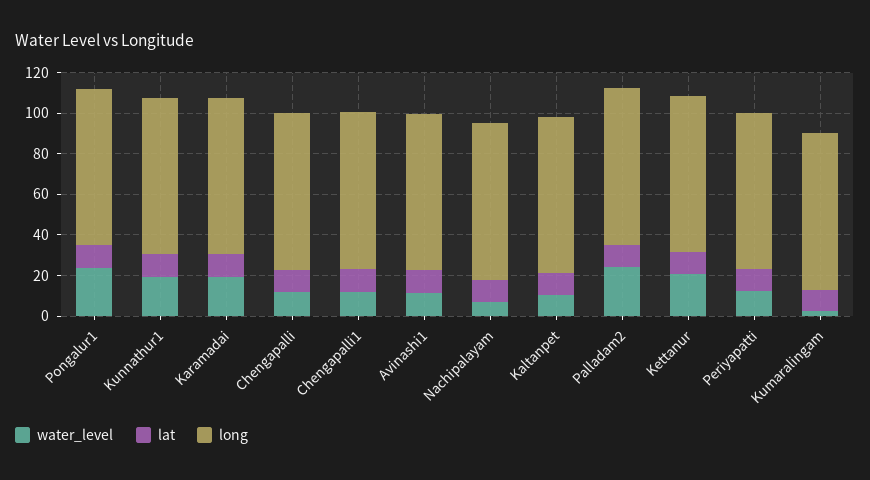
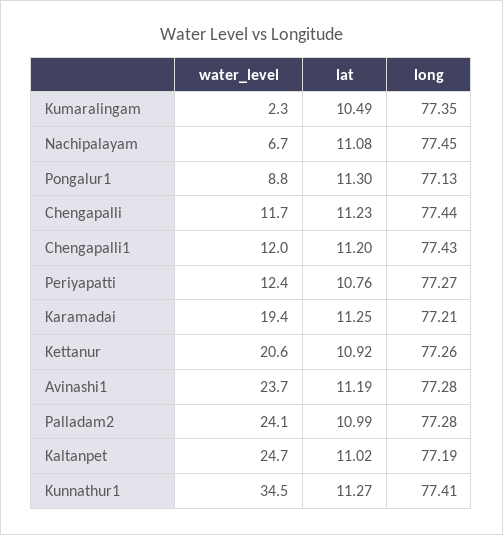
  {
    "water_level": {
-     "Pongalur1": 25,
+     "Pongalur1": 8.8,
-     "Kunnathur1": 20,
+     "Kunnathur1": 34.5,
      "Karamadai": 19.4,
      "Chengapalli": 11.7,
      "Chengapalli1": 12,
-     "Avinashi1": 10,
+     "Avinashi1": 23.7,
      "Nachipalayam": 6.7,
-     "Kaltanpet": 10,
+     "Kaltanpet": 24.7,
      "Palladam2": 24.1,
      "Kettanur": 20.6,
      "Periyapatti": 12.4,
      "Kumaralingam": 2.3
    },
    "lat": {
      "Pongalur1": 11.3,
      "Kunnathur1": 11.27,
      "Karamadai": 11.25,
      "Chengapalli": 11.23,
      "Chengapalli1": 11.2,
      "Avinashi1": 11.19,
      "Nachipalayam": 11.08,
      "Kaltanpet": 11.02,
      "Palladam2": 10.99,
      "Kettanur": 10.92,
      "Periyapatti": 10.76,
      "Kumaralingam": 10.49
    },
    "long": {
      "Pongalur1": 77.13,
      "Kunnathur1": 77.41,
      "Karamadai": 77.21,
      "Chengapalli": 77.44,
      "Chengapalli1": 77.43,
      "Avinashi1": 77.28,
      "Nachipalayam": 77.45,
      "Kaltanpet": 77.19,
      "Palladam2": 77.28,
      "Kettanur": 77.26,
      "Periyapatti": 77.27,
      "Kumaralingam": 77.35
    }
  }

